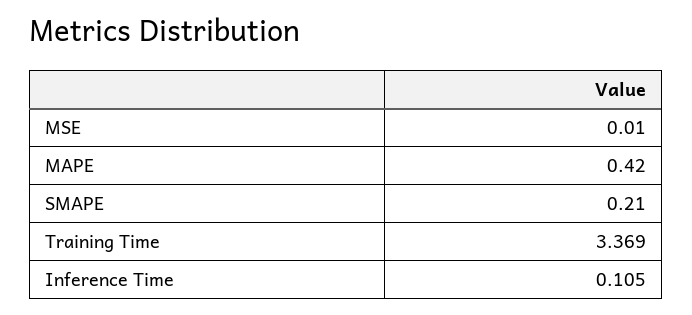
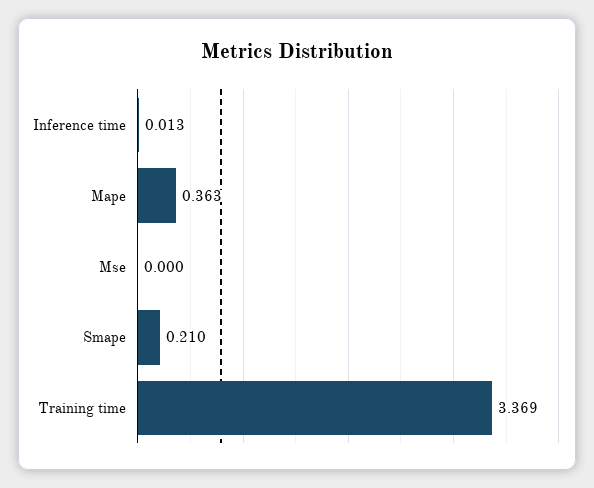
  {
-   "MSE": 0.01,
+   "MSE": 0,
-   "MAPE": 0.42,
+   "MAPE": 0.363,
    "SMAPE": 0.21,
    "Training Time": 3.369,
-   "Inference Time": 0.105
+   "Inference Time": 0.013
  }

